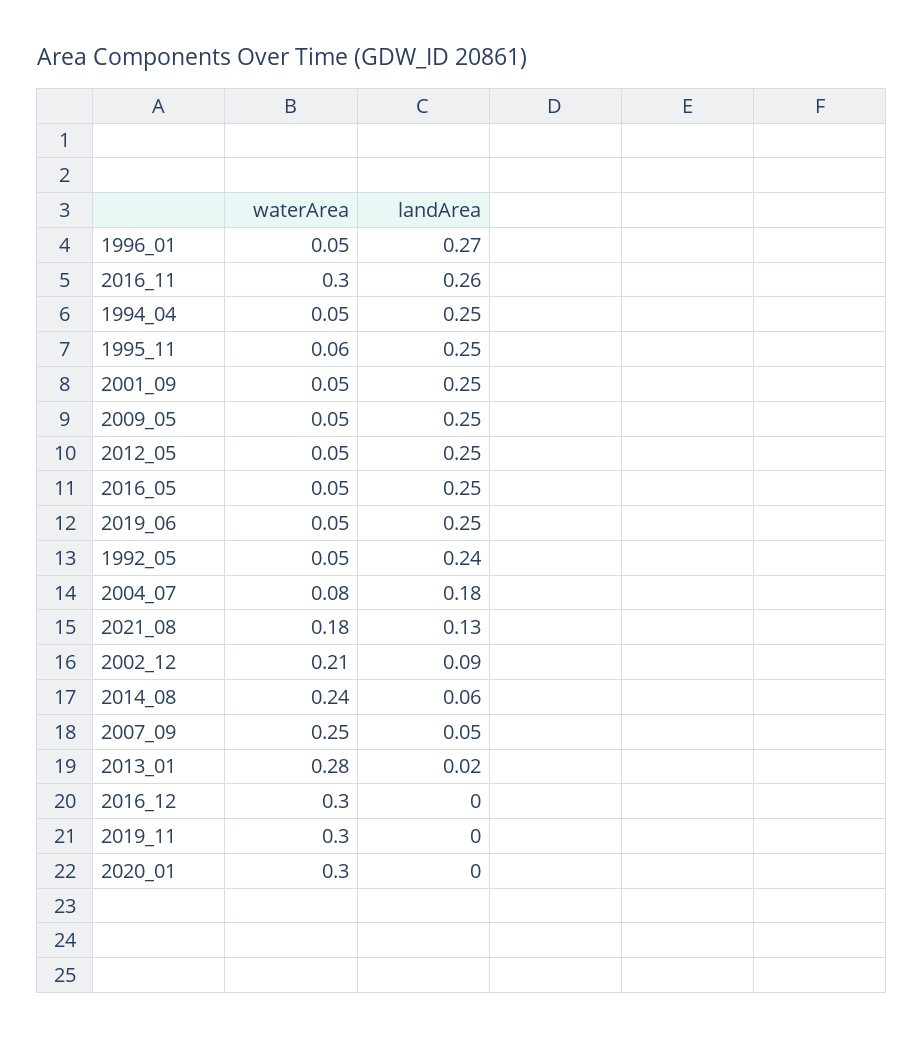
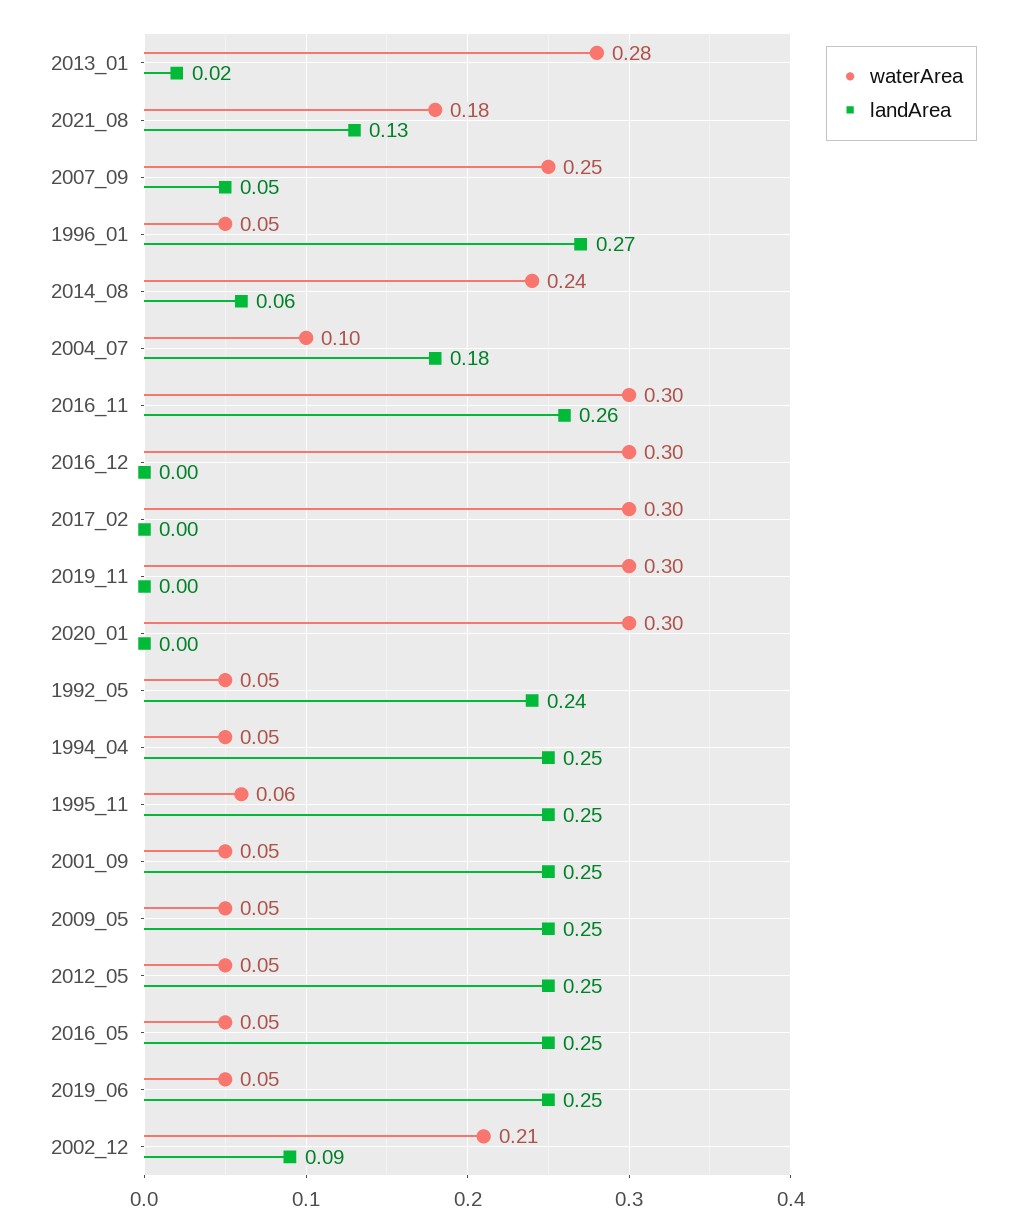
  {
    "waterArea": {
      "1996_01": 0.05,
      "2016_11": 0.3,
      "1994_04": 0.05,
      "1995_11": 0.06,
      "2001_09": 0.05,
      "2009_05": 0.05,
      "2012_05": 0.05,
      "2016_05": 0.05,
      "2019_06": 0.05,
      "1992_05": 0.05,
-     "2004_07": 0.08,
+     "2004_07": 0.1,
      "2021_08": 0.18,
      "2002_12": 0.21,
      "2014_08": 0.24,
      "2007_09": 0.25,
      "2013_01": 0.28,
      "2016_12": 0.3,
      "2019_11": 0.3,
-     "2020_01": 0.3
+     "2020_01": 0.3,
+     "2017_02": 0.3
    },
    "landArea": {
      "1996_01": 0.27,
      "2016_11": 0.26,
      "1994_04": 0.25,
      "1995_11": 0.25,
      "2001_09": 0.25,
      "2009_05": 0.25,
      "2012_05": 0.25,
      "2016_05": 0.25,
      "2019_06": 0.25,
      "1992_05": 0.24,
      "2004_07": 0.18,
      "2021_08": 0.13,
      "2002_12": 0.09,
      "2014_08": 0.06,
      "2007_09": 0.05,
      "2013_01": 0.02,
      "2016_12": 0,
      "2019_11": 0,
-     "2020_01": 0
+     "2020_01": 0,
+     "2017_02": 0
    }
  }

